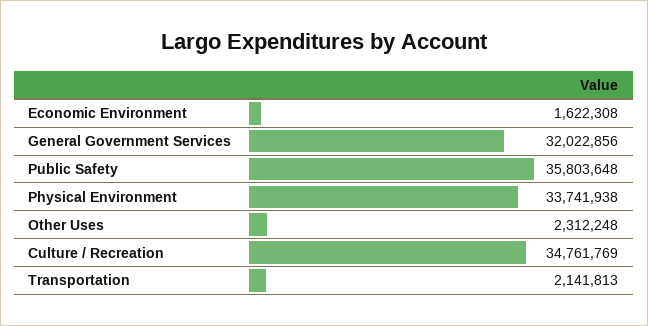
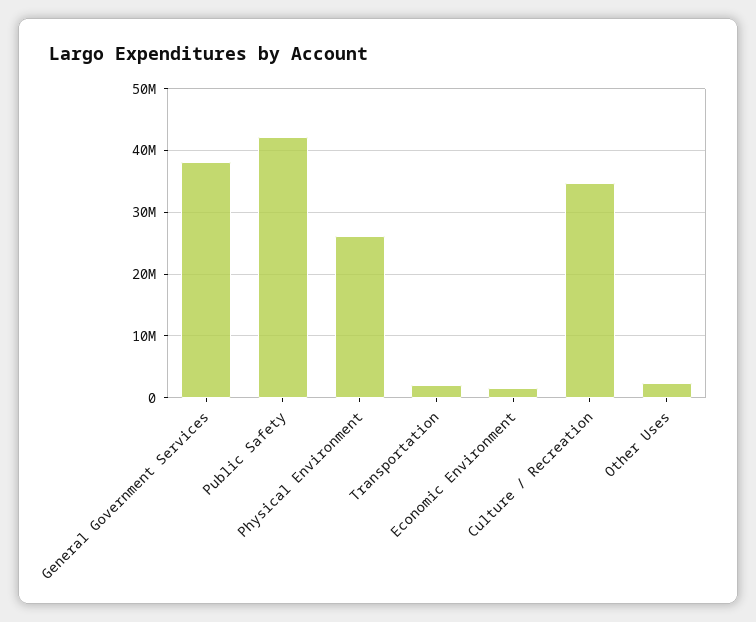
  {
    "Economic Environment": 1622308,
-   "General Government Services": 32022856,
+   "General Government Services": 38000000,
-   "Public Safety": 35803648,
+   "Public Safety": 42000000,
-   "Physical Environment": 33741938,
+   "Physical Environment": 26000000,
    "Other Uses": 2312248,
    "Culture / Recreation": 34761769,
    "Transportation": 2141813
  }

